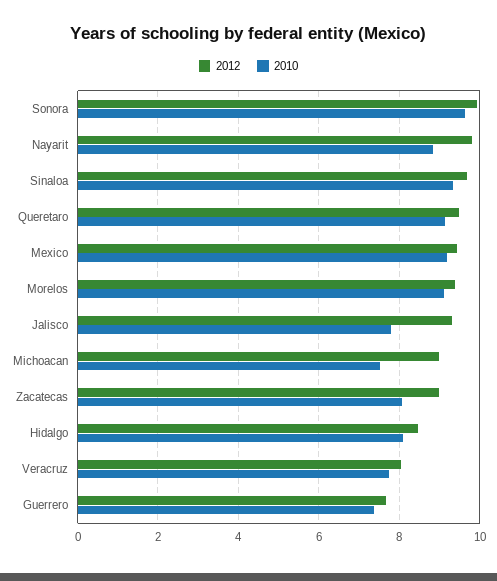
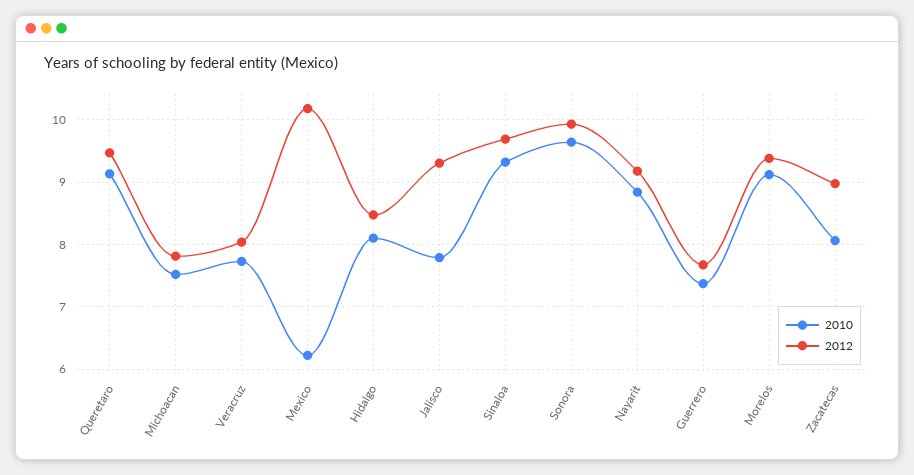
  {
    "2012": {
      "Sonora": 9.9,
-     "Nayarit": 9.8,
+     "Nayarit": 9.2,
      "Sinaloa": 9.7,
      "Queretaro": 9.5,
-     "Mexico": 9.4,
+     "Mexico": 10.2,
      "Morelos": 9.4,
      "Jalisco": 9.3,
-     "Michoacan": 9,
+     "Michoacan": 7.8,
      "Zacatecas": 9,
      "Hidalgo": 8.5,
      "Veracruz": 8,
      "Guerrero": 7.7
    },
    "2010": {
      "Sonora": 9.6,
      "Nayarit": 8.8,
      "Sinaloa": 9.3,
      "Queretaro": 9.1,
-     "Mexico": 9.2,
+     "Mexico": 6.2,
      "Morelos": 9.1,
      "Jalisco": 7.8,
      "Michoacan": 7.5,
      "Zacatecas": 8.1,
      "Hidalgo": 8.1,
      "Veracruz": 7.7,
      "Guerrero": 7.4
    }
  }

